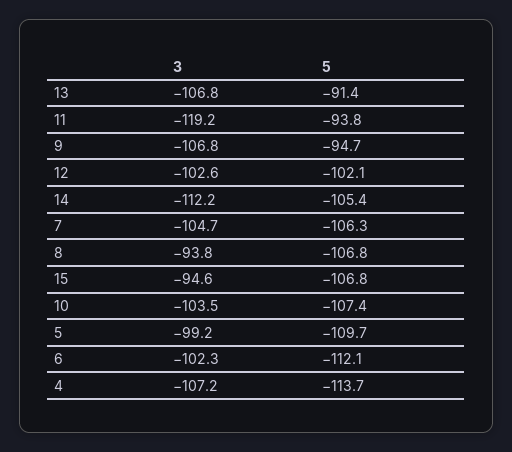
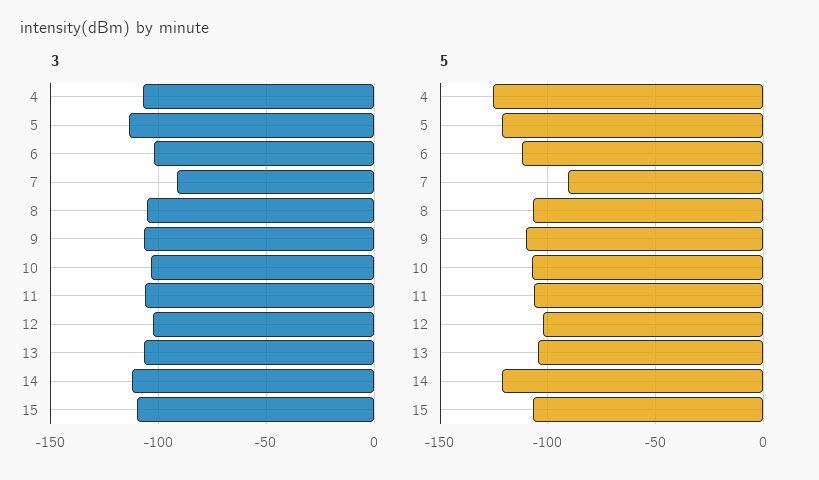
  {
    "3": {
      "13": -106.8,
-     "11": -119.2,
+     "11": -105,
      "9": -106.8,
      "12": -102.6,
      "14": -112.2,
-     "7": -104.7,
+     "7": -90,
-     "8": -93.8,
+     "8": -105,
-     "15": -94.6,
+     "15": -110,
      "10": -103.5,
-     "5": -99.2,
+     "5": -115,
      "6": -102.3,
      "4": -107.2
    },
    "5": {
-     "13": -91.4,
+     "13": -105,
-     "11": -93.8,
+     "11": -105,
-     "9": -94.7,
+     "9": -110,
      "12": -102.1,
-     "14": -105.4,
+     "14": -120,
-     "7": -106.3,
+     "7": -90,
      "8": -106.8,
      "15": -106.8,
      "10": -107.4,
-     "5": -109.7,
+     "5": -120,
      "6": -112.1,
-     "4": -113.7
+     "4": -125
    }
  }

